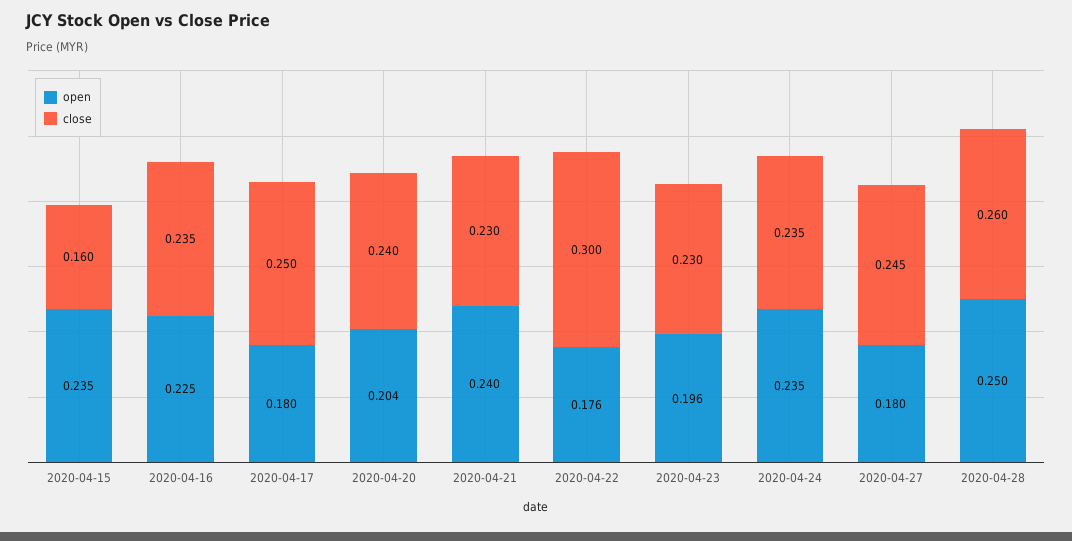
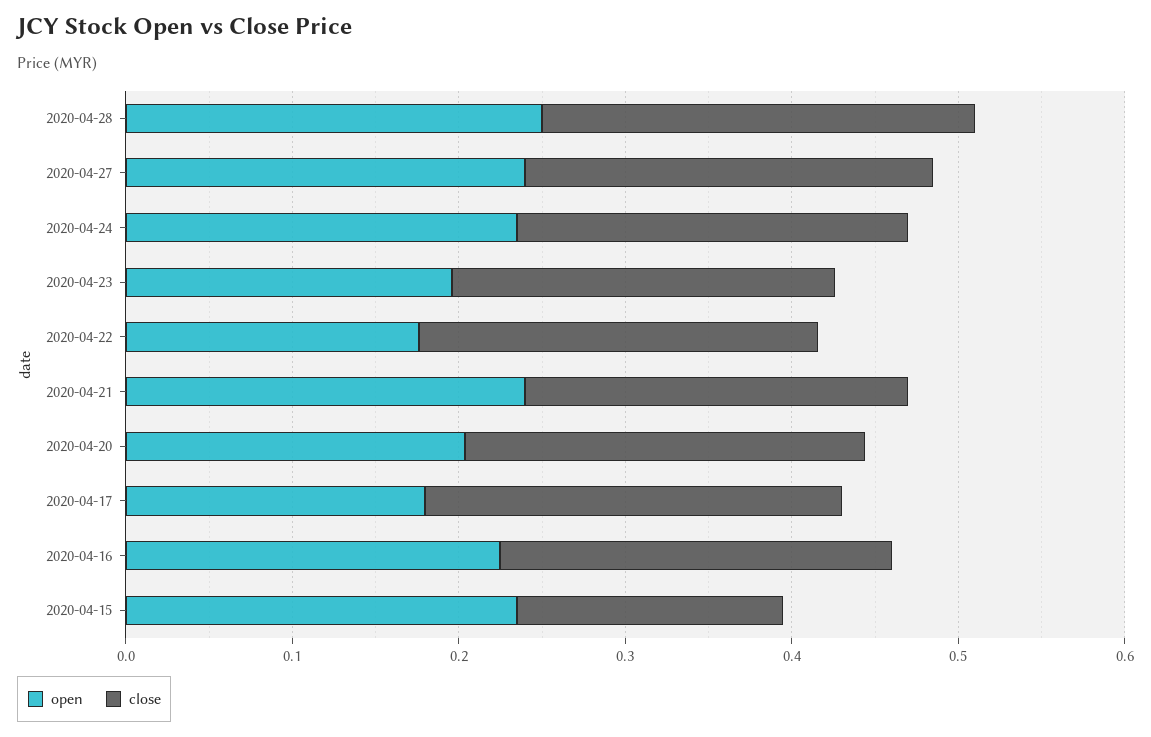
  {
    "open": {
      "2020-04-15": 0.235,
      "2020-04-16": 0.225,
      "2020-04-17": 0.18,
      "2020-04-20": 0.204,
      "2020-04-21": 0.24,
      "2020-04-22": 0.176,
      "2020-04-23": 0.196,
      "2020-04-24": 0.235,
-     "2020-04-27": 0.18,
+     "2020-04-27": 0.24,
      "2020-04-28": 0.25
    },
    "close": {
      "2020-04-15": 0.16,
      "2020-04-16": 0.235,
      "2020-04-17": 0.25,
      "2020-04-20": 0.24,
      "2020-04-21": 0.23,
-     "2020-04-22": 0.3,
+     "2020-04-22": 0.24,
      "2020-04-23": 0.23,
      "2020-04-24": 0.235,
      "2020-04-27": 0.245,
      "2020-04-28": 0.26
    }
  }

